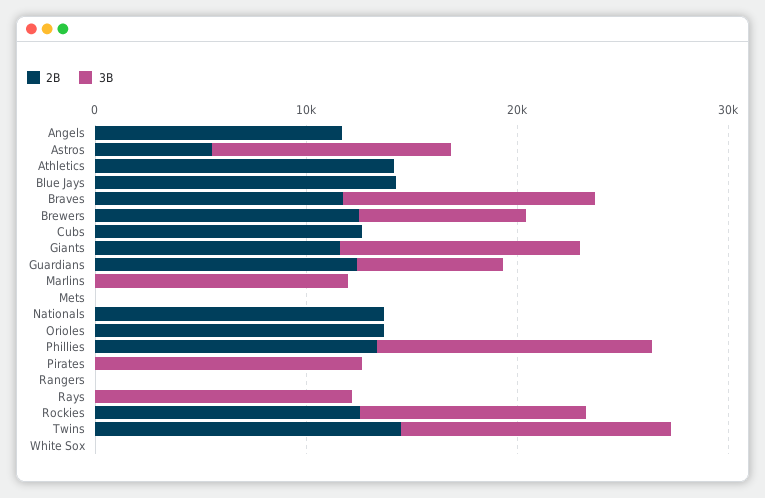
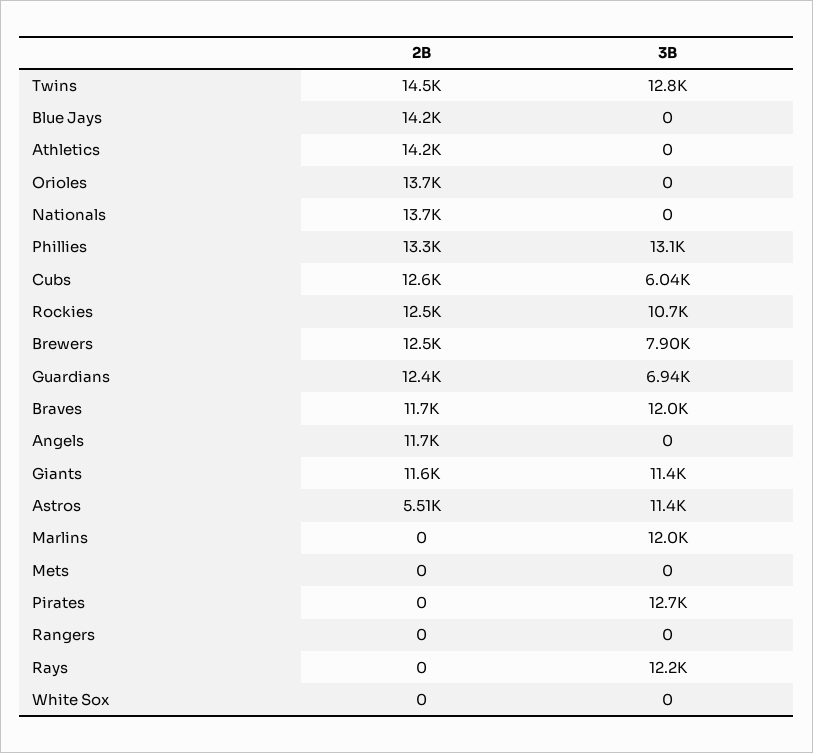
  {
    "2B": {
      "Angels": 11700,
      "Astros": 5510,
      "Athletics": 14200,
      "Blue Jays": 14200,
      "Braves": 11700,
      "Brewers": 12500,
      "Cubs": 12600,
      "Giants": 11600,
      "Guardians": 12400,
      "Marlins": 0,
      "Mets": 0,
      "Nationals": 13700,
      "Orioles": 13700,
      "Phillies": 13300,
      "Pirates": 0,
      "Rangers": 0,
      "Rays": 0,
      "Rockies": 12500,
      "Twins": 14500,
      "White Sox": 0
    },
    "3B": {
      "Angels": 0,
      "Astros": 11400,
      "Athletics": 0,
      "Blue Jays": 0,
      "Braves": 12000,
      "Brewers": 7900,
-     "Cubs": 0,
+     "Cubs": 6040,
      "Giants": 11400,
      "Guardians": 6940,
      "Marlins": 12000,
      "Mets": 0,
      "Nationals": 0,
      "Orioles": 0,
      "Phillies": 13100,
      "Pirates": 12700,
      "Rangers": 0,
      "Rays": 12200,
      "Rockies": 10700,
      "Twins": 12800,
      "White Sox": 0
    }
  }

